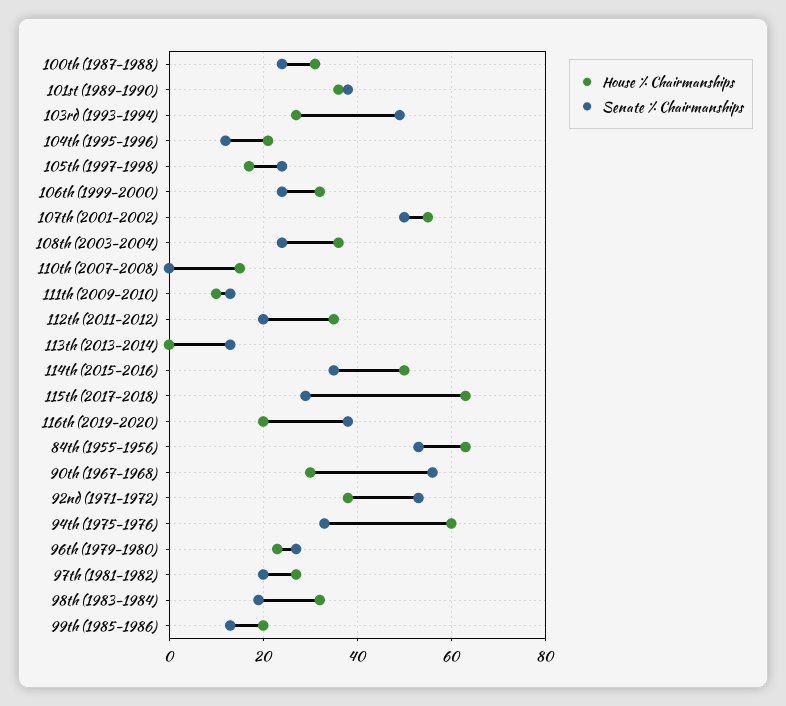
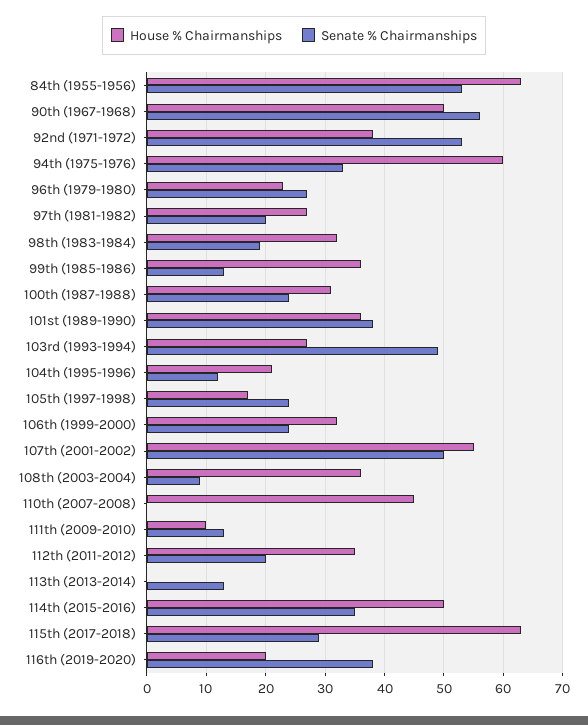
  {
    "House % Chairmanships": {
      "100th (1987-1988)": 30,
      "101st (1989-1990)": 35,
      "103rd (1993-1994)": 25,
      "104th (1995-1996)": 20,
      "105th (1997-1998)": 15,
      "106th (1999-2000)": 30,
      "107th (2001-2002)": 55,
      "108th (2003-2004)": 35,
-     "110th (2007-2008)": 15,
+     "110th (2007-2008)": 45,
      "111th (2009-2010)": 10,
      "112th (2011-2012)": 35,
      "113th (2013-2014)": 0,
      "114th (2015-2016)": 50,
      "115th (2017-2018)": 65,
      "116th (2019-2020)": 20,
      "84th (1955-1956)": 65,
-     "90th (1967-1968)": 30,
+     "90th (1967-1968)": 50,
      "92nd (1971-1972)": 40,
      "94th (1975-1976)": 60,
      "96th (1979-1980)": 25,
      "97th (1981-1982)": 25,
      "98th (1983-1984)": 30,
-     "99th (1985-1986)": 20
+     "99th (1985-1986)": 35
    },
    "Senate % Chairmanships": {
      "100th (1987-1988)": 25,
      "101st (1989-1990)": 40,
      "103rd (1993-1994)": 50,
      "104th (1995-1996)": 10,
      "105th (1997-1998)": 25,
      "106th (1999-2000)": 25,
      "107th (2001-2002)": 50,
-     "108th (2003-2004)": 25,
+     "108th (2003-2004)": 10,
      "110th (2007-2008)": 0,
      "111th (2009-2010)": 15,
      "112th (2011-2012)": 20,
      "113th (2013-2014)": 15,
      "114th (2015-2016)": 35,
      "115th (2017-2018)": 30,
      "116th (2019-2020)": 40,
      "84th (1955-1956)": 55,
      "90th (1967-1968)": 55,
      "92nd (1971-1972)": 55,
      "94th (1975-1976)": 35,
      "96th (1979-1980)": 25,
      "97th (1981-1982)": 20,
      "98th (1983-1984)": 20,
      "99th (1985-1986)": 15
    }
  }

